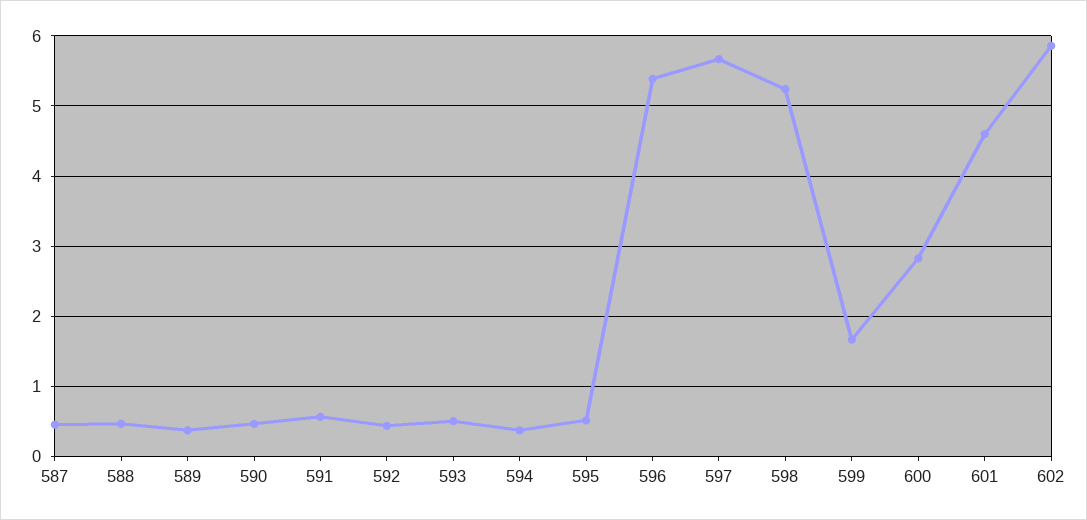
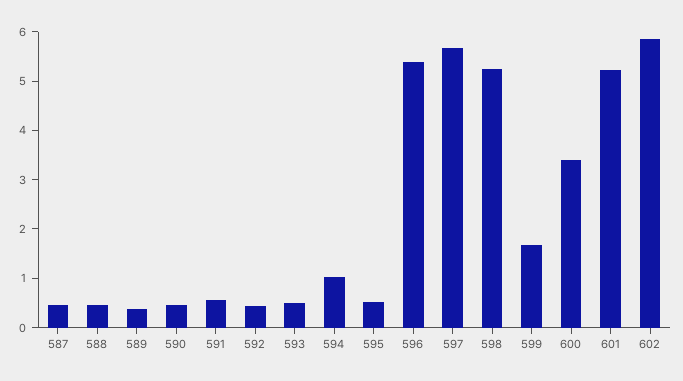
  {
    "587": 0.5,
    "588": 0.5,
    "589": 0.4,
    "590": 0.5,
    "591": 0.6,
    "592": 0.4,
    "593": 0.5,
-   "594": 0.4,
+   "594": 1,
    "595": 0.5,
    "596": 5.4,
    "597": 5.7,
    "598": 5.2,
    "599": 1.7,
-   "600": 2.8,
+   "600": 3.4,
-   "601": 4.6,
+   "601": 5.2,
    "602": 5.9
  }

